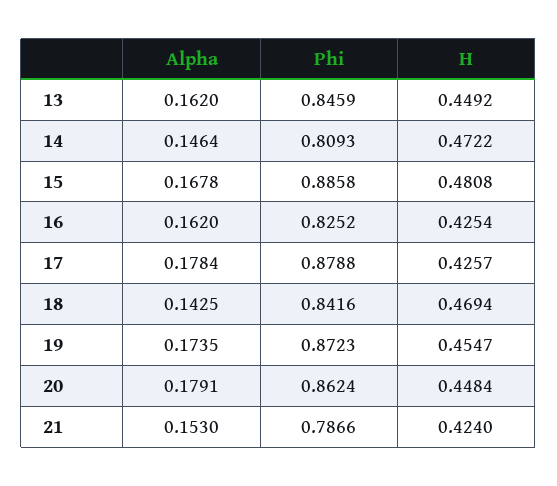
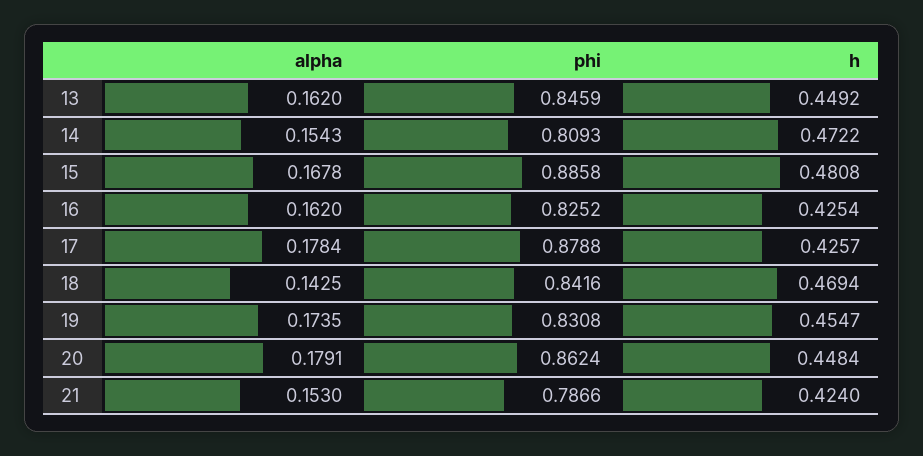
  {
    "Alpha": {
      "13": 0.162,
-     "14": 0.1464,
+     "14": 0.1543,
      "15": 0.1678,
      "16": 0.162,
      "17": 0.1784,
      "18": 0.1425,
      "19": 0.1735,
      "20": 0.1791,
      "21": 0.153
    },
    "Phi": {
      "13": 0.8459,
      "14": 0.8093,
      "15": 0.8858,
      "16": 0.8252,
      "17": 0.8788,
      "18": 0.8416,
-     "19": 0.8723,
+     "19": 0.8308,
      "20": 0.8624,
      "21": 0.7866
    },
    "H": {
      "13": 0.4492,
      "14": 0.4722,
      "15": 0.4808,
      "16": 0.4254,
      "17": 0.4257,
      "18": 0.4694,
      "19": 0.4547,
      "20": 0.4484,
      "21": 0.424
    }
  }

